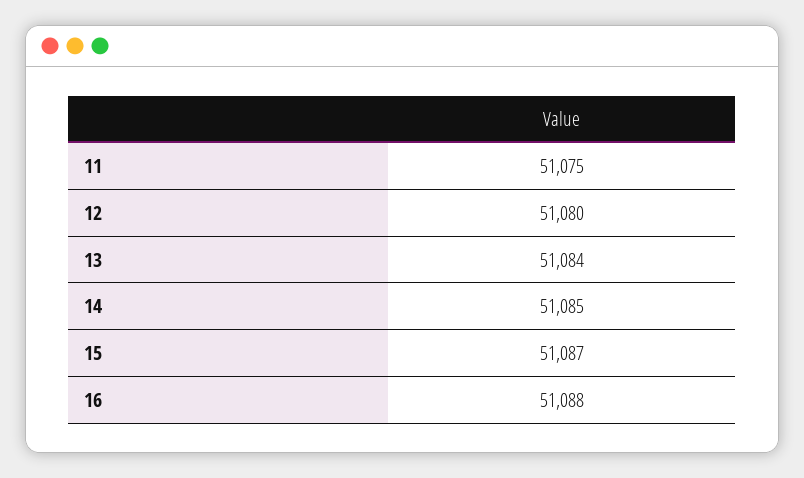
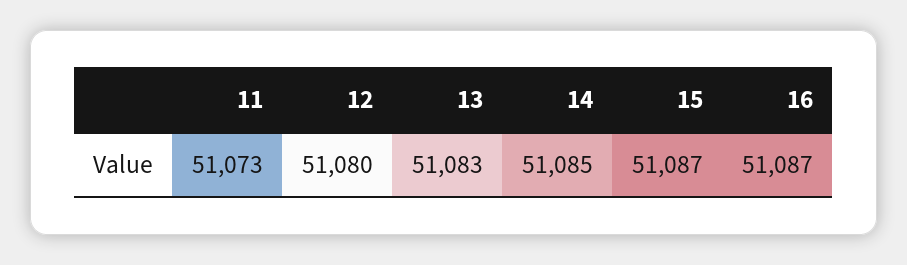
  {
-   "11": 51075,
+   "11": 51073,
    "12": 51080,
-   "13": 51084,
+   "13": 51083,
    "14": 51085,
    "15": 51087,
-   "16": 51088
+   "16": 51087
  }

